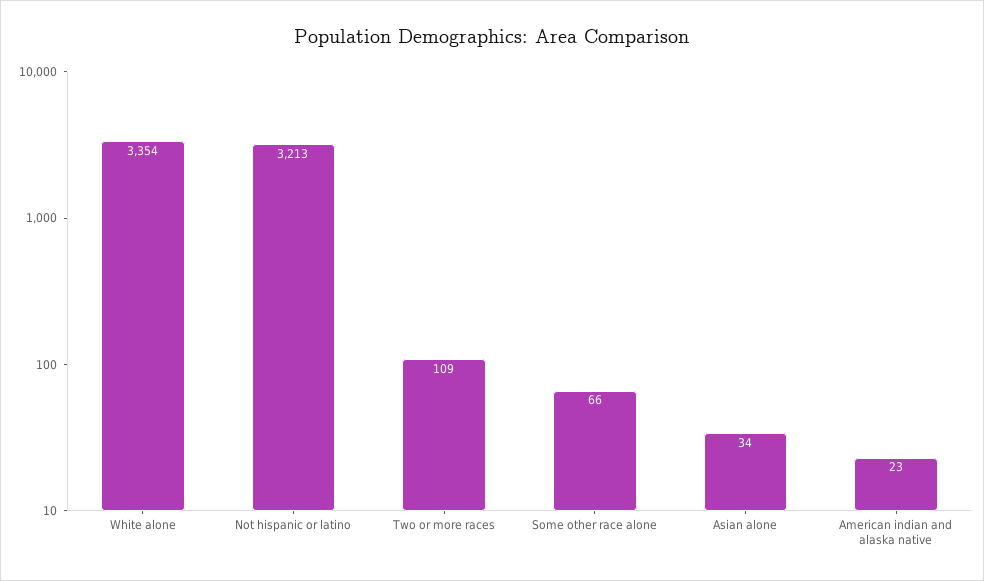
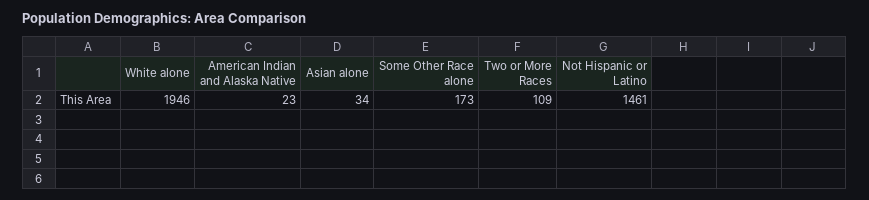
  {
-   "White alone": 3354,
+   "White alone": 1946,
-   "Not hispanic or latino": 3213,
+   "Not hispanic or latino": 1461,
    "Two or more races": 109,
-   "Some other race alone": 66,
+   "Some other race alone": 173,
    "Asian alone": 34,
    "American indian and alaska native": 23
  }

